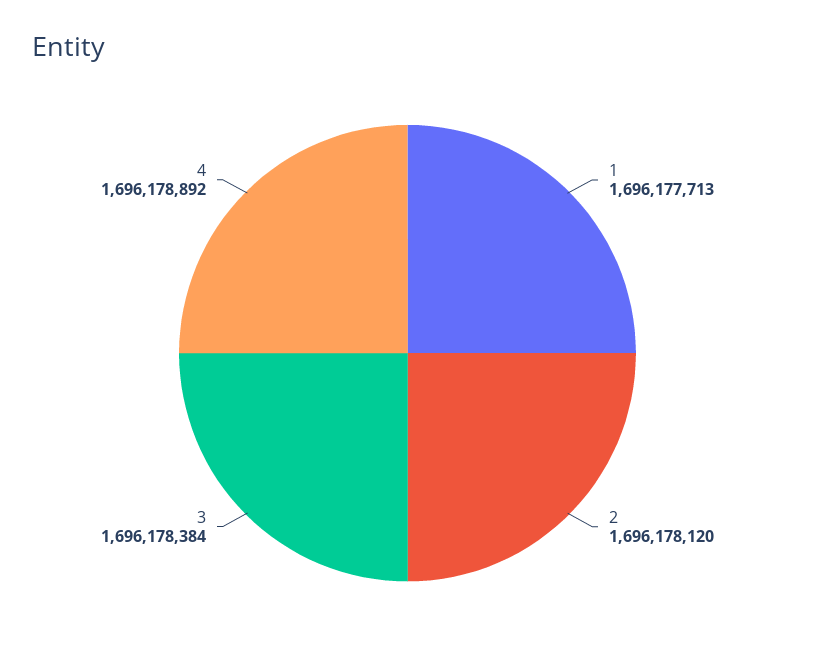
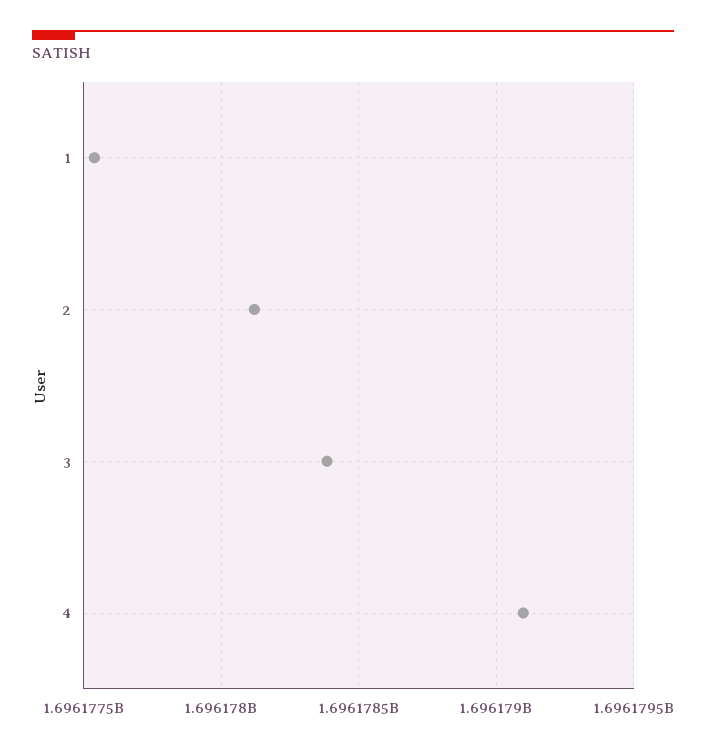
  {
-   "1": 1696177713,
+   "1": 1696177550,
    "2": 1696178120,
    "3": 1696178384,
-   "4": 1696178892
+   "4": 1696179100
  }

